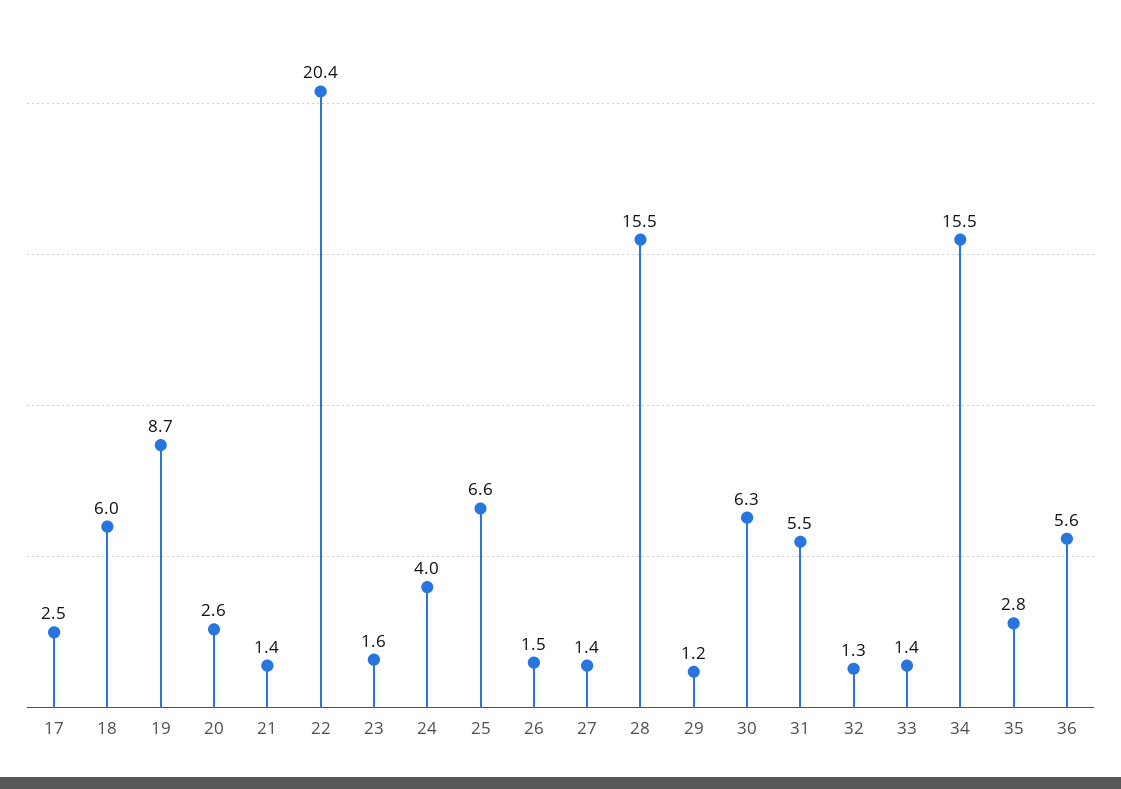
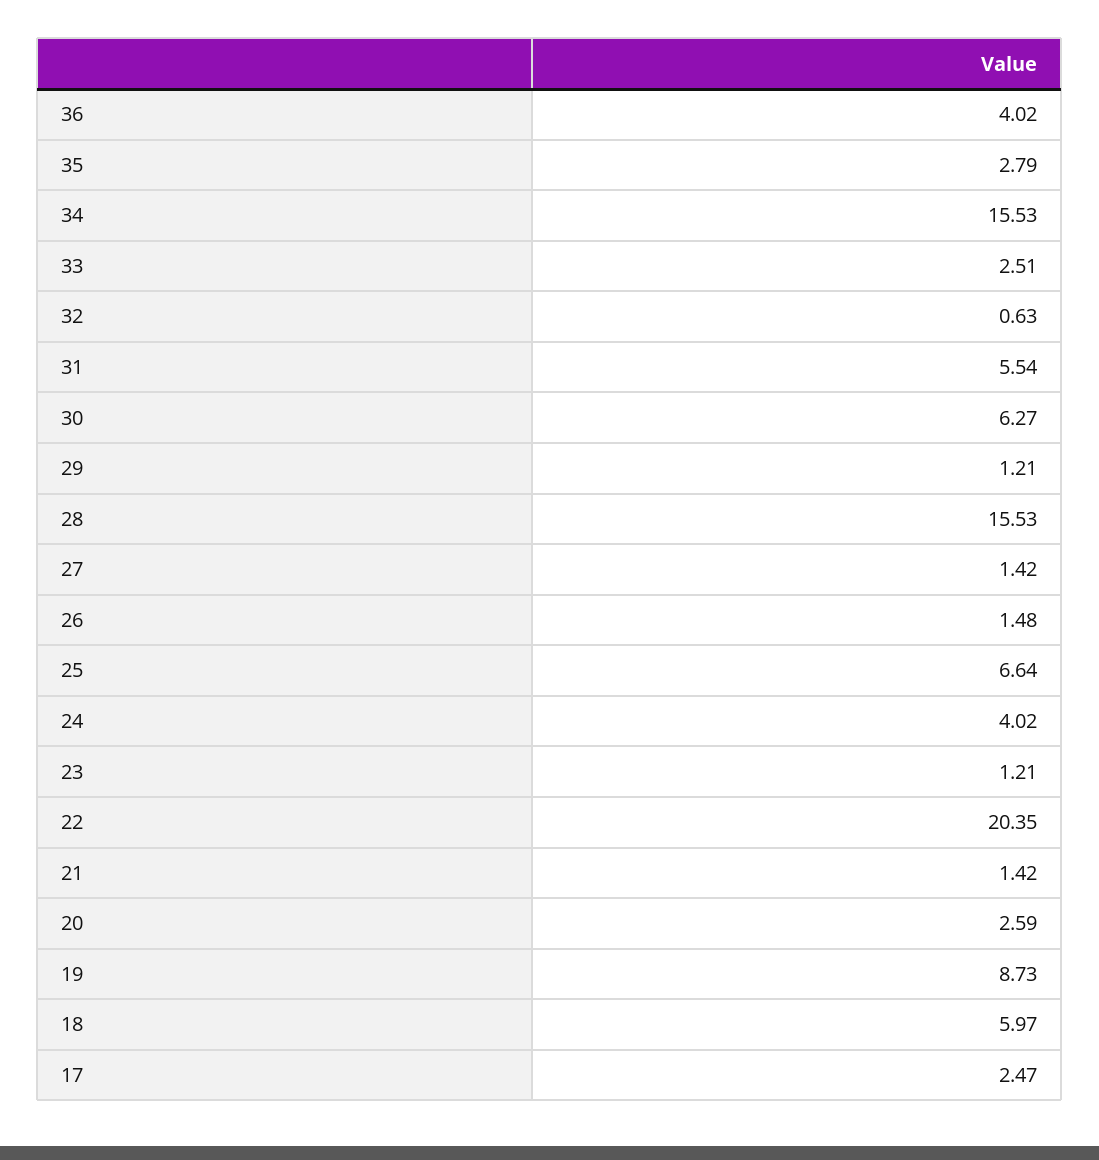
  {
    "17": 2.47,
    "18": 5.97,
    "19": 8.73,
    "20": 2.59,
    "21": 1.42,
    "22": 20.35,
-   "23": 1.6,
+   "23": 1.21,
    "24": 4.02,
    "25": 6.64,
    "26": 1.48,
    "27": 1.42,
    "28": 15.53,
    "29": 1.21,
    "30": 6.27,
    "31": 5.54,
-   "32": 1.3,
+   "32": 0.63,
-   "33": 1.4,
+   "33": 2.51,
    "34": 15.53,
    "35": 2.79,
-   "36": 5.6
+   "36": 4.02
  }

